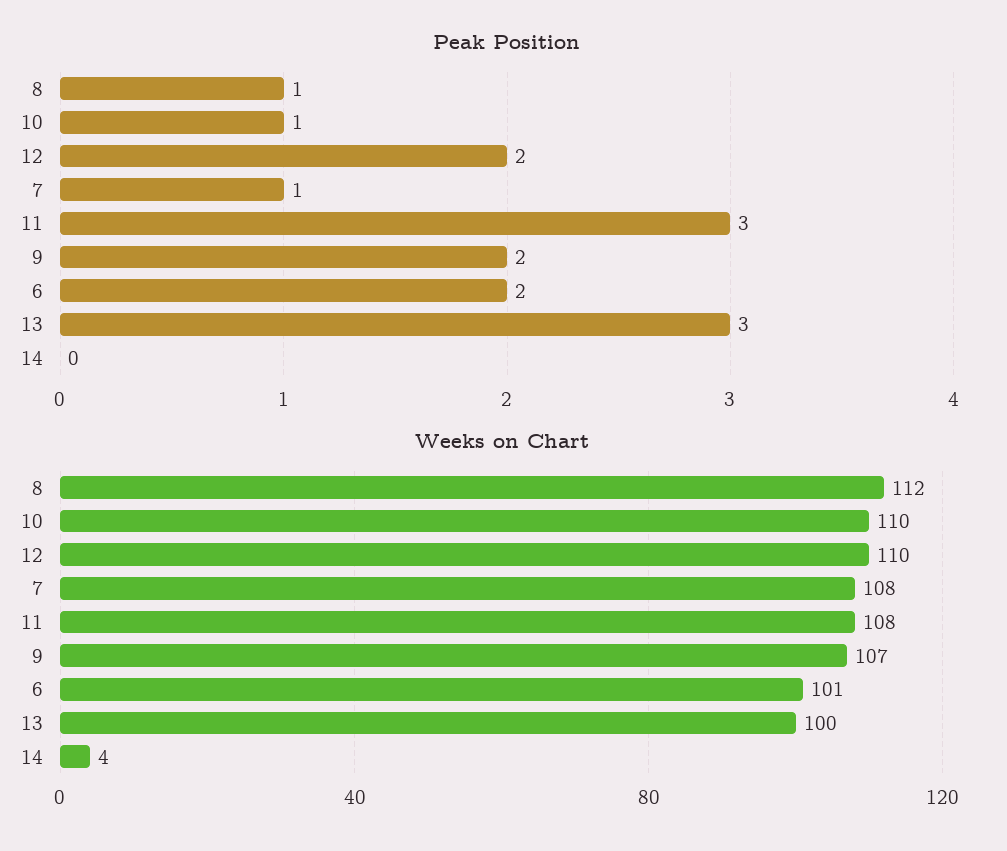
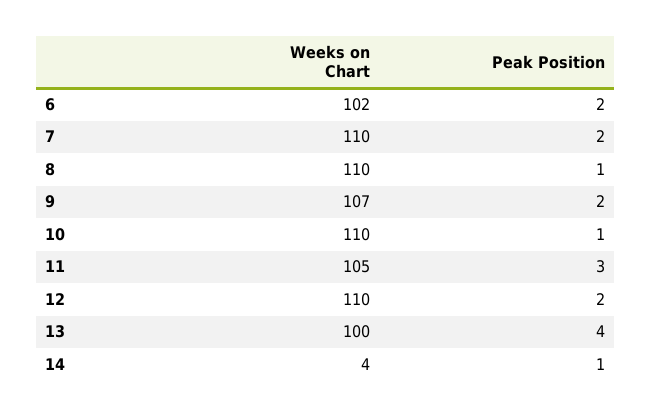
  {
    "Peak Position": {
      "8": 1,
      "10": 1,
      "12": 2,
-     "7": 1,
+     "7": 2,
      "11": 3,
      "9": 2,
      "6": 2,
-     "13": 3,
+     "13": 4,
-     "14": 0
+     "14": 1
    },
    "Weeks on Chart": {
-     "8": 112,
+     "8": 110,
      "10": 110,
      "12": 110,
-     "7": 108,
+     "7": 110,
-     "11": 108,
+     "11": 105,
      "9": 107,
-     "6": 101,
+     "6": 102,
      "13": 100,
      "14": 4
    }
  }

